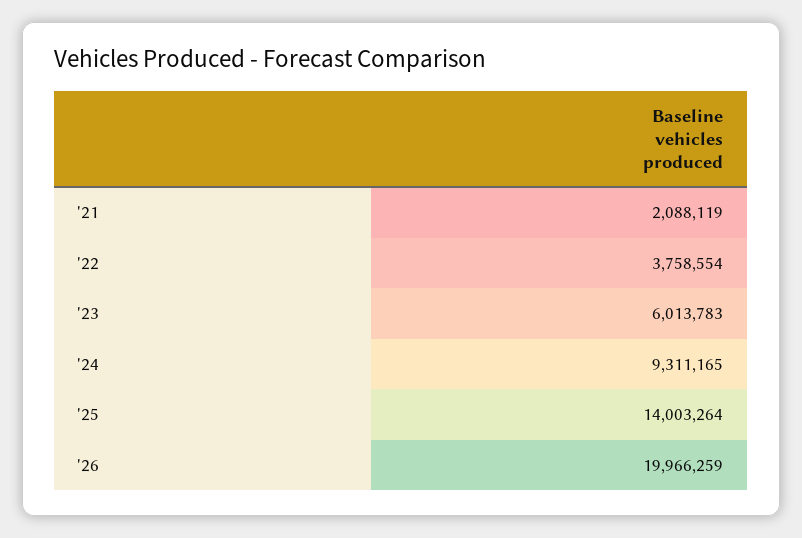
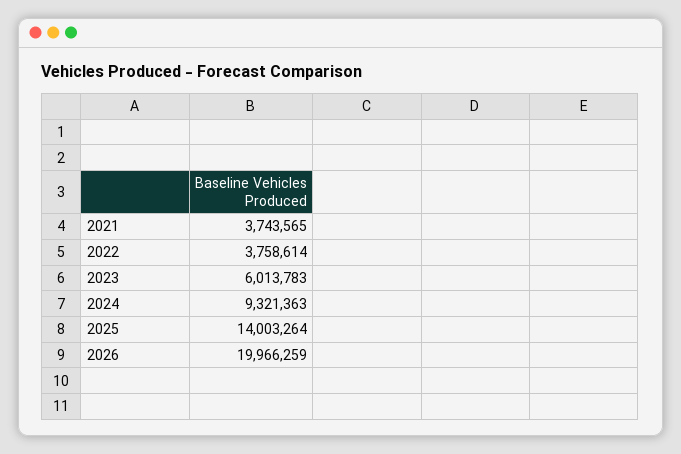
  {
-   "'21": 2088119,
+   "'21": 3743565,
-   "'22": 3758554,
+   "'22": 3758614,
    "'23": 6013783,
-   "'24": 9311165,
+   "'24": 9321363,
    "'25": 14003264,
    "'26": 19966259
  }

